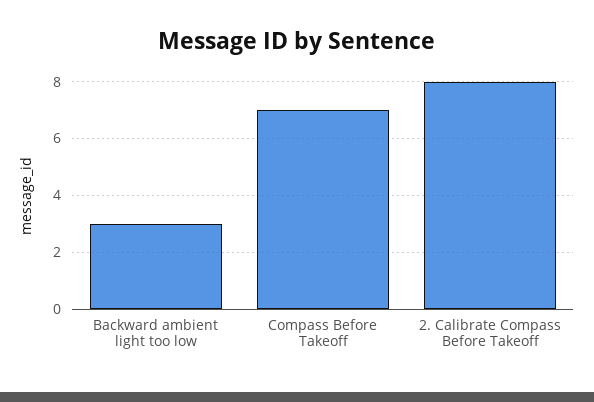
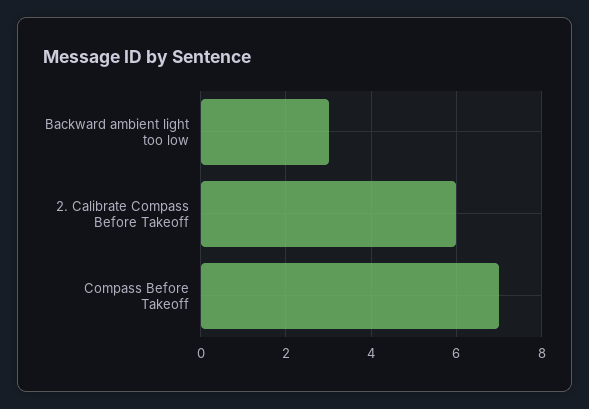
  {
    "Backward ambient light too low": 3,
    "Compass Before Takeoff": 7,
-   "2. Calibrate Compass Before Takeoff": 8
+   "2. Calibrate Compass Before Takeoff": 6
  }

